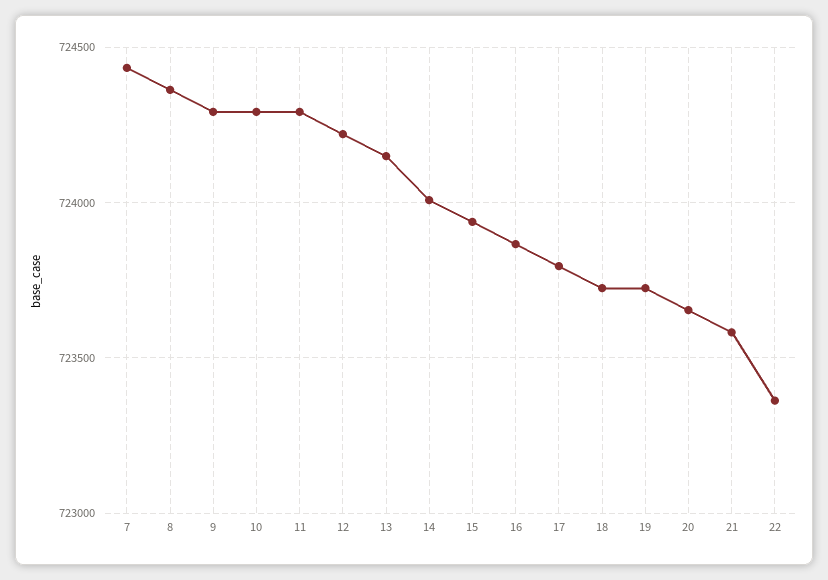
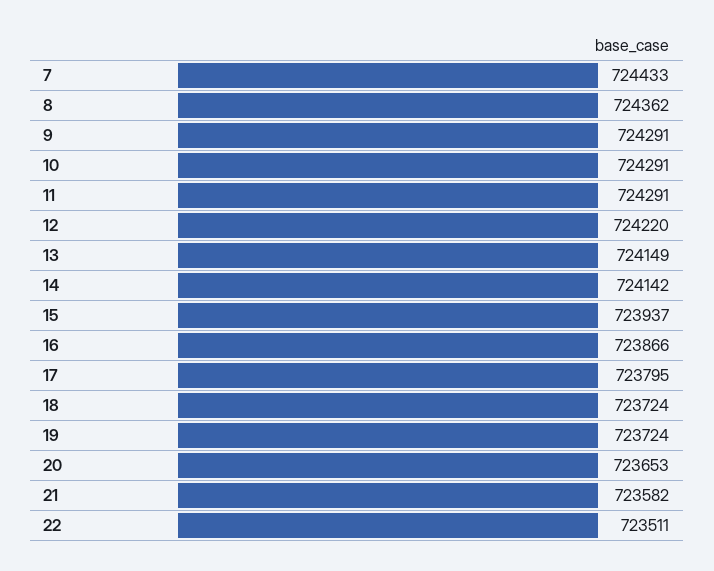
  {
    "7": 724433,
    "8": 724362,
    "9": 724291,
    "10": 724291,
    "11": 724291,
    "12": 724220,
    "13": 724149,
-   "14": 724000,
+   "14": 724142,
    "15": 723937,
    "16": 723866,
    "17": 723795,
    "18": 723724,
    "19": 723724,
    "20": 723653,
    "21": 723582,
-   "22": 723350
+   "22": 723511
  }

